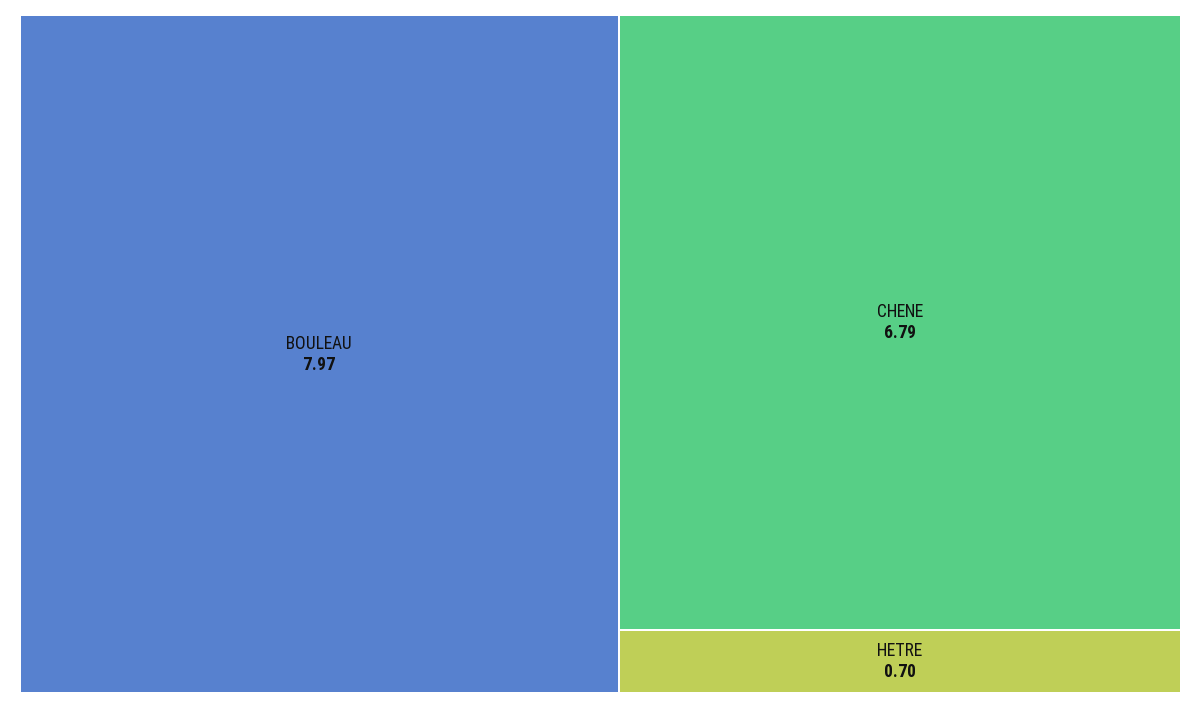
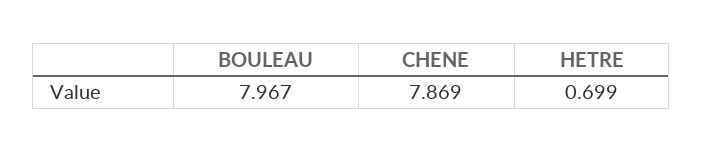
  {
    "BOULEAU": 7.967,
-   "CHENE": 6.79,
+   "CHENE": 7.869,
    "HETRE": 0.699
  }

